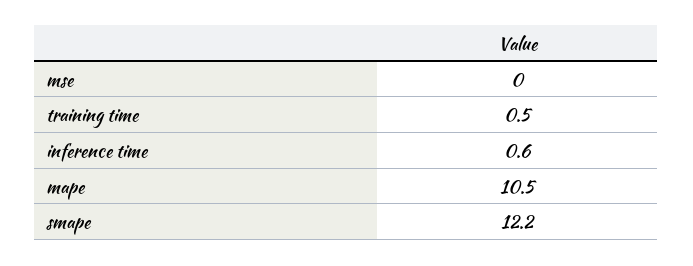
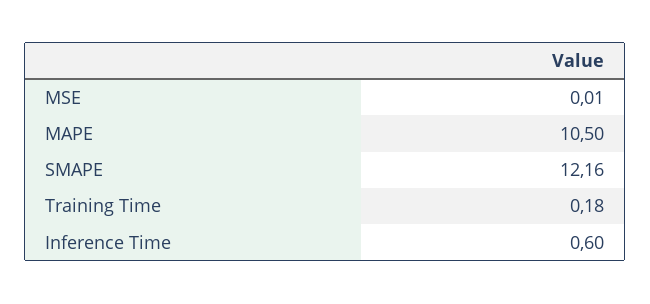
  {
    "mse": 0.01,
-   "training time": 0.5,
+   "training time": 0.18,
    "inference time": 0.6,
    "mape": 10.5,
    "smape": 12.16
  }

